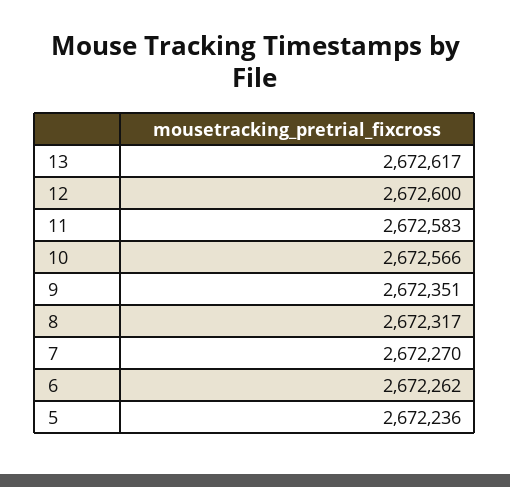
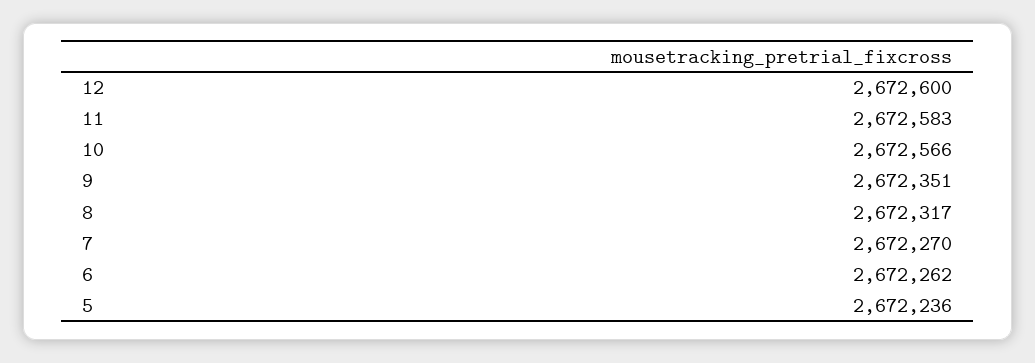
  {
-   "13": 2672617,
    "12": 2672600,
    "11": 2672583,
    "10": 2672566,
    "9": 2672351,
    "8": 2672317,
    "7": 2672270,
    "6": 2672262,
    "5": 2672236
  }

